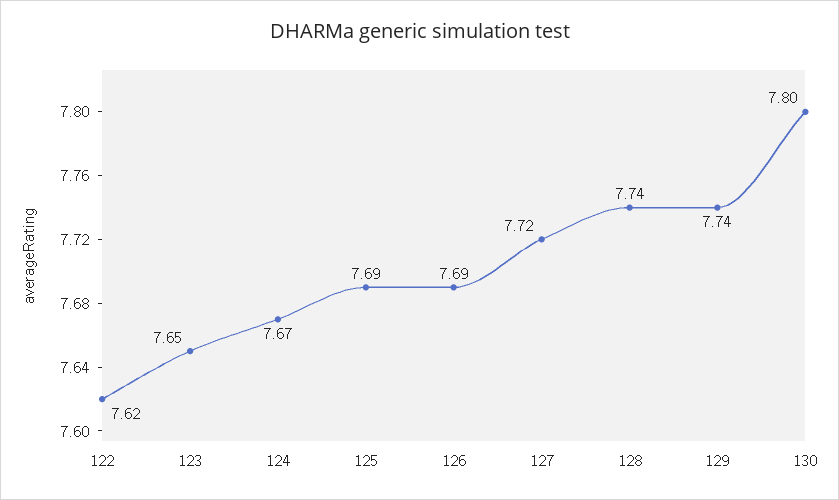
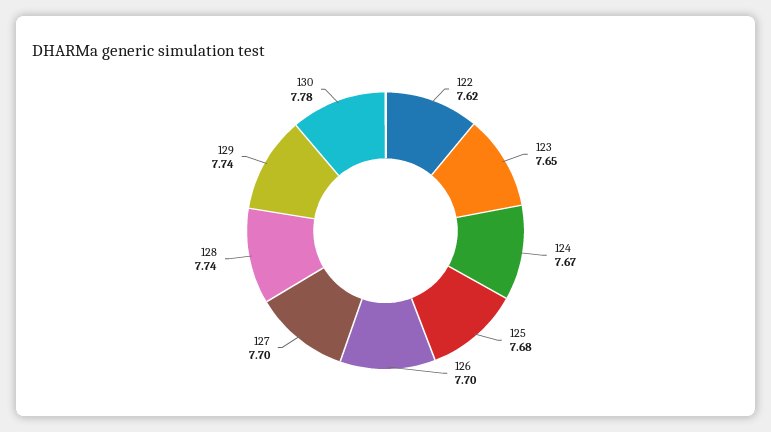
  {
    "122": 7.62,
    "123": 7.65,
    "124": 7.67,
-   "125": 7.69,
+   "125": 7.68,
-   "126": 7.69,
+   "126": 7.7,
-   "127": 7.72,
+   "127": 7.7,
    "128": 7.74,
    "129": 7.74,
-   "130": 7.8
+   "130": 7.78
  }

